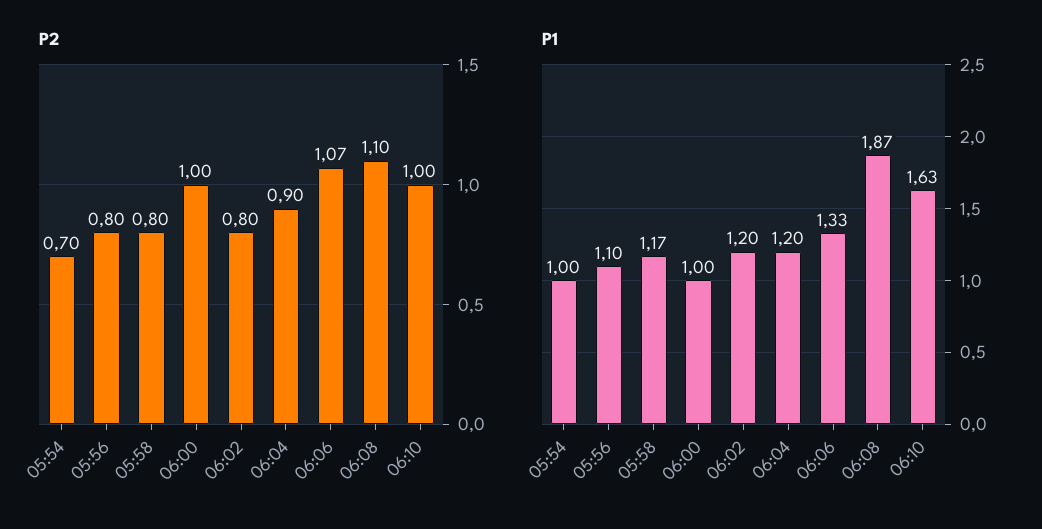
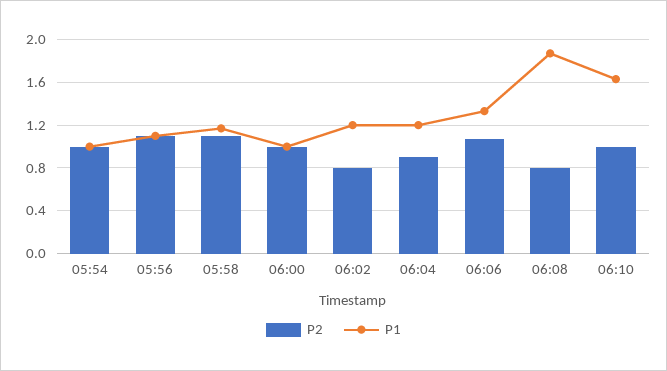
  {
    "P2": {
-     "05:54": 0.7,
+     "05:54": 1,
-     "05:56": 0.8,
+     "05:56": 1.1,
-     "05:58": 0.8,
+     "05:58": 1.1,
      "06:00": 1,
      "06:02": 0.8,
      "06:04": 0.9,
      "06:06": 1.07,
-     "06:08": 1.1,
+     "06:08": 0.8,
      "06:10": 1
    },
    "P1": {
      "05:54": 1,
      "05:56": 1.1,
      "05:58": 1.17,
      "06:00": 1,
      "06:02": 1.2,
      "06:04": 1.2,
      "06:06": 1.33,
      "06:08": 1.87,
      "06:10": 1.63
    }
  }

